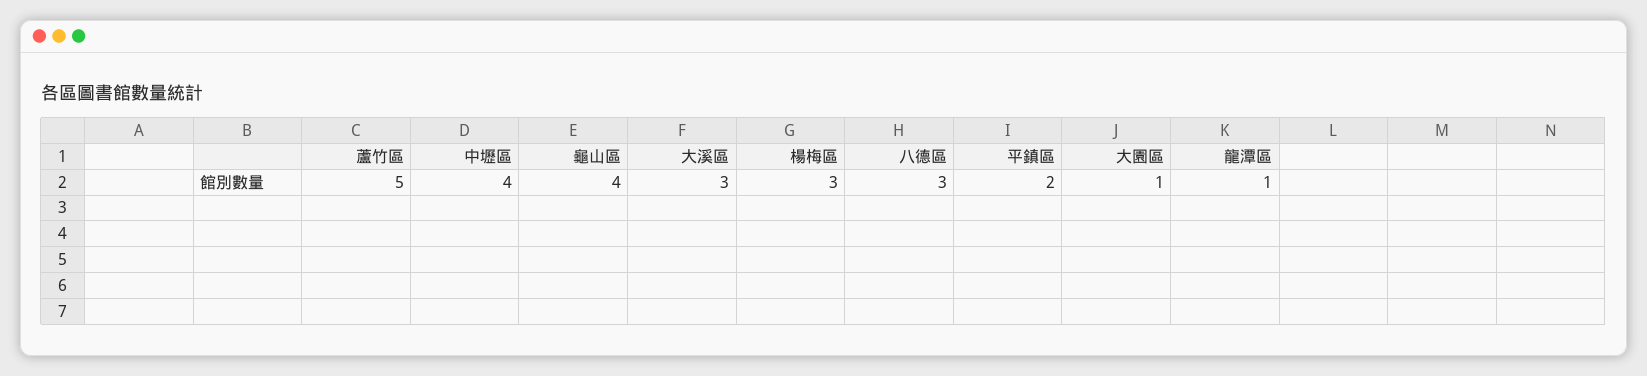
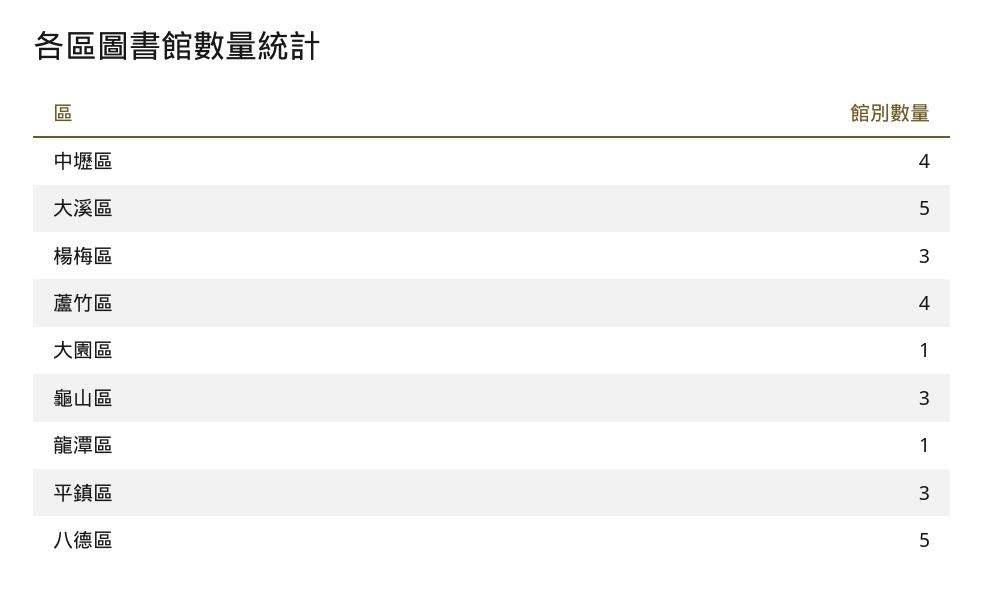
  {
-   "蘆竹區": 5,
+   "蘆竹區": 4,
    "中壢區": 4,
-   "龜山區": 4,
+   "龜山區": 3,
-   "大溪區": 3,
+   "大溪區": 5,
    "楊梅區": 3,
-   "八德區": 3,
+   "八德區": 5,
-   "平鎮區": 2,
+   "平鎮區": 3,
    "大園區": 1,
    "龍潭區": 1
  }

